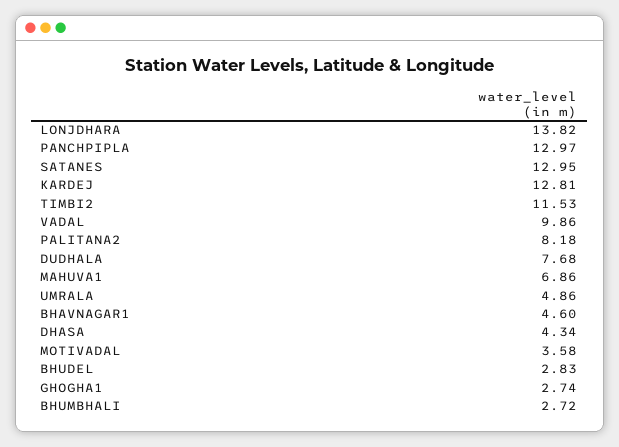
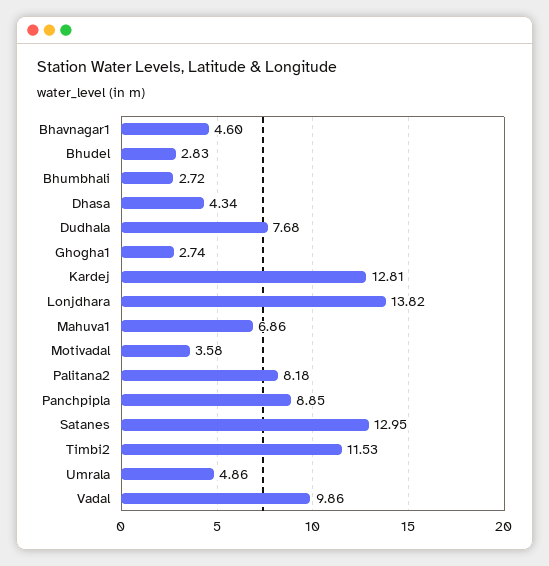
  {
    "LONJDHARA": 13.82,
-   "PANCHPIPLA": 12.97,
+   "PANCHPIPLA": 8.85,
    "SATANES": 12.95,
    "KARDEJ": 12.81,
    "TIMBI2": 11.53,
    "VADAL": 9.86,
    "PALITANA2": 8.18,
    "DUDHALA": 7.68,
    "MAHUVA1": 6.86,
    "UMRALA": 4.86,
    "BHAVNAGAR1": 4.6,
    "DHASA": 4.34,
    "MOTIVADAL": 3.58,
    "BHUDEL": 2.83,
    "GHOGHA1": 2.74,
    "BHUMBHALI": 2.72
  }

